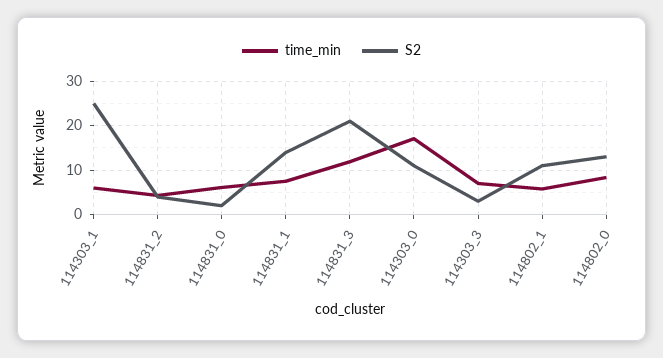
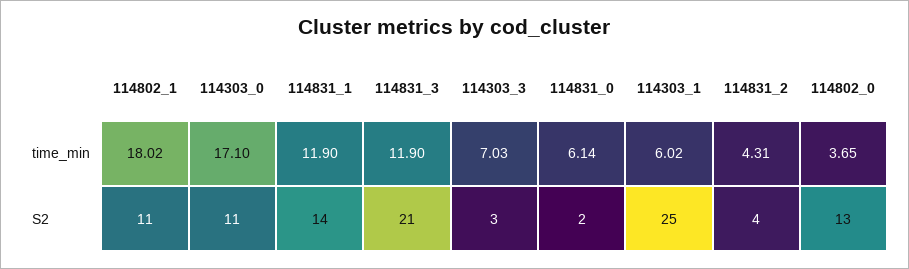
  {
    "time_min": {
      "114303_1": 6.02,
      "114831_2": 4.31,
      "114831_0": 6.14,
-     "114831_1": 8,
+     "114831_1": 11.9,
      "114831_3": 11.9,
      "114303_0": 17.1,
      "114303_3": 7.03,
-     "114802_1": 6,
+     "114802_1": 18.02,
-     "114802_0": 8
+     "114802_0": 3.65
    },
    "S2": {
      "114303_1": 25,
      "114831_2": 4,
      "114831_0": 2,
      "114831_1": 14,
      "114831_3": 21,
      "114303_0": 11,
      "114303_3": 3,
      "114802_1": 11,
      "114802_0": 13
    }
  }

